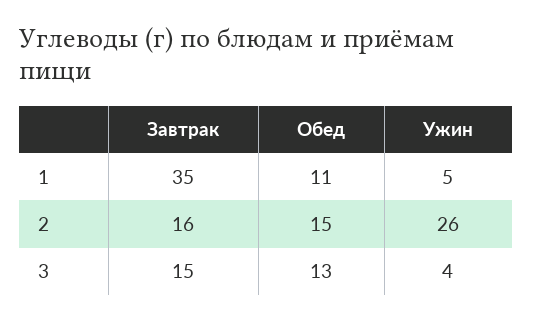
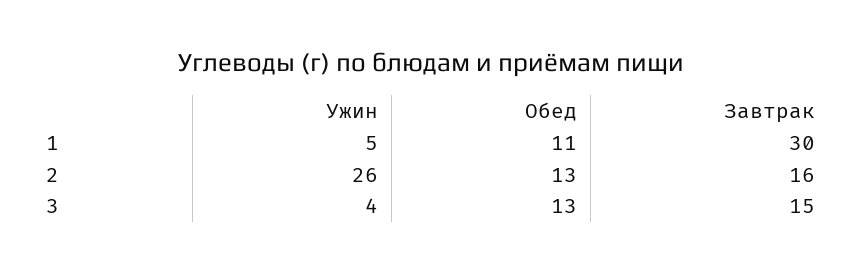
  {
    "Завтрак": {
-     "1": 35,
+     "1": 30,
      "2": 16,
      "3": 15
    },
    "Обед": {
      "1": 11,
-     "2": 15,
+     "2": 13,
      "3": 13
    },
    "Ужин": {
      "1": 5,
      "2": 26,
      "3": 4
    }
  }

